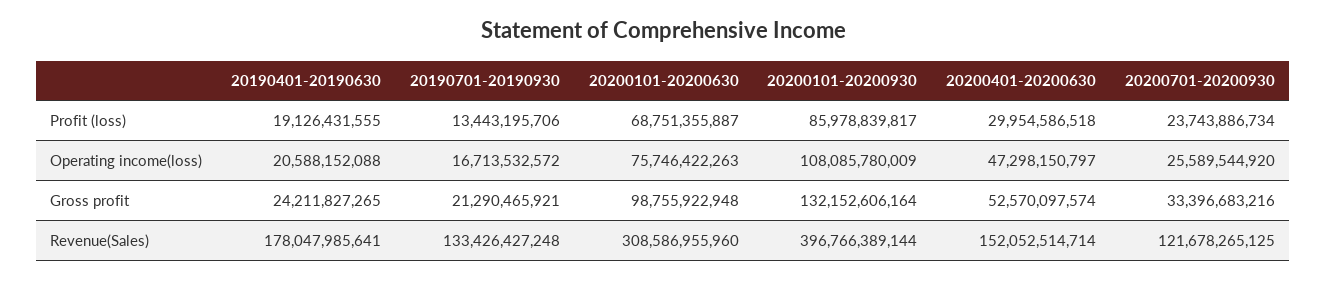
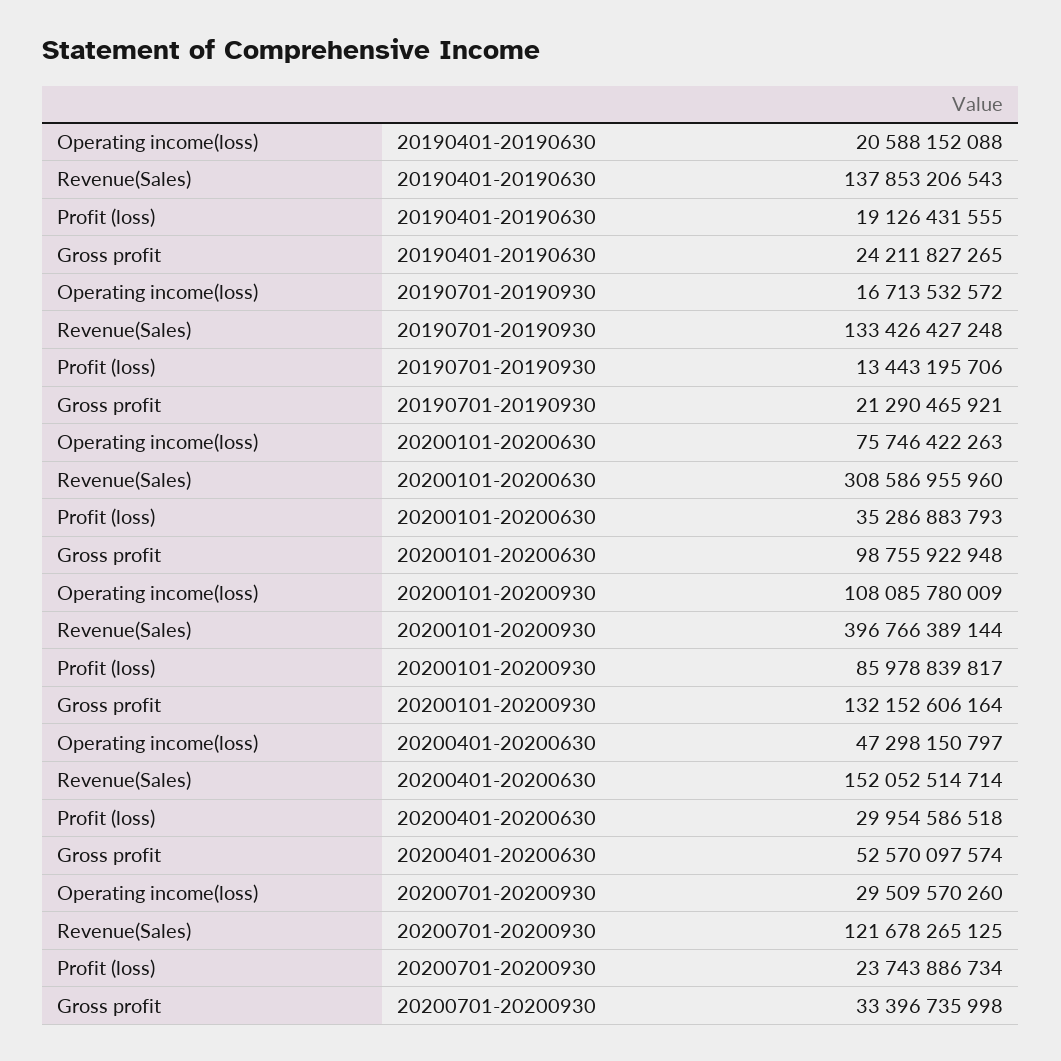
  {
    "20190401-20190630": {
      "Profit (loss)": 19126431555,
      "Operating income(loss)": 20588152088,
      "Gross profit": 24211827265,
-     "Revenue(Sales)": 178047985641
+     "Revenue(Sales)": 137853206543
    },
    "20190701-20190930": {
      "Profit (loss)": 13443195706,
      "Operating income(loss)": 16713532572,
      "Gross profit": 21290465921,
      "Revenue(Sales)": 133426427248
    },
    "20200101-20200630": {
-     "Profit (loss)": 68751355887,
+     "Profit (loss)": 35286883793,
      "Operating income(loss)": 75746422263,
      "Gross profit": 98755922948,
      "Revenue(Sales)": 308586955960
    },
    "20200101-20200930": {
      "Profit (loss)": 85978839817,
      "Operating income(loss)": 108085780009,
      "Gross profit": 132152606164,
      "Revenue(Sales)": 396766389144
    },
    "20200401-20200630": {
      "Profit (loss)": 29954586518,
      "Operating income(loss)": 47298150797,
      "Gross profit": 52570097574,
      "Revenue(Sales)": 152052514714
    },
    "20200701-20200930": {
      "Profit (loss)": 23743886734,
-     "Operating income(loss)": 25589544920,
+     "Operating income(loss)": 29509570260,
-     "Gross profit": 33396683216,
+     "Gross profit": 33396735998,
      "Revenue(Sales)": 121678265125
    }
  }

